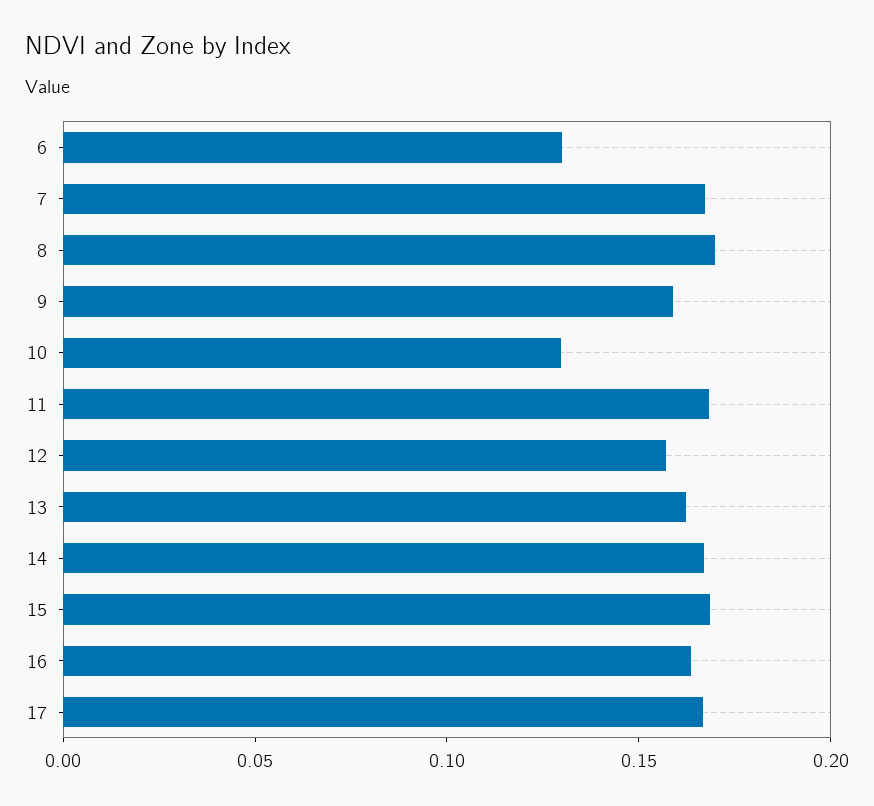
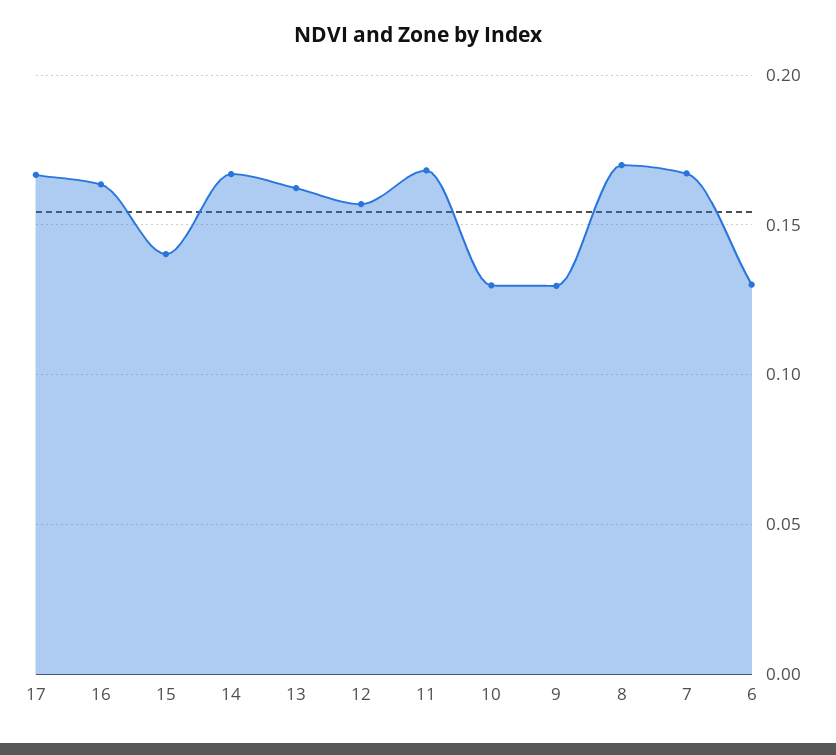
  {
    "6": 0.13,
    "7": 0.165,
    "8": 0.17,
-   "9": 0.16,
+   "9": 0.13,
    "10": 0.13,
    "11": 0.17,
    "12": 0.155,
    "13": 0.16,
    "14": 0.165,
-   "15": 0.17,
+   "15": 0.14,
    "16": 0.165,
    "17": 0.165
  }

